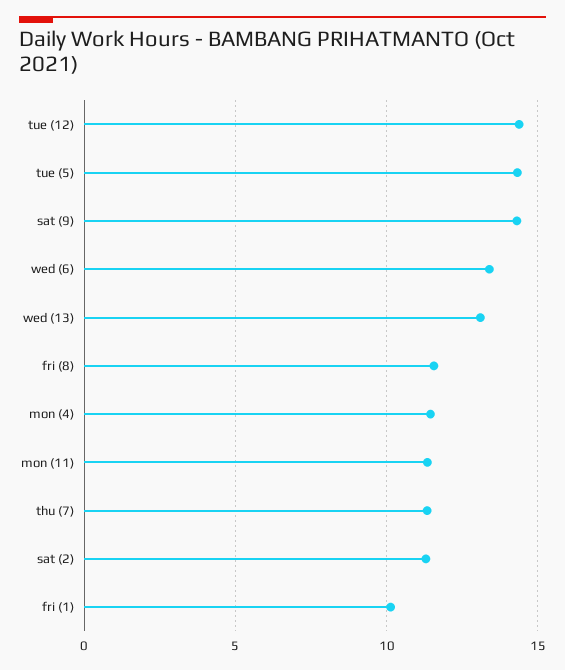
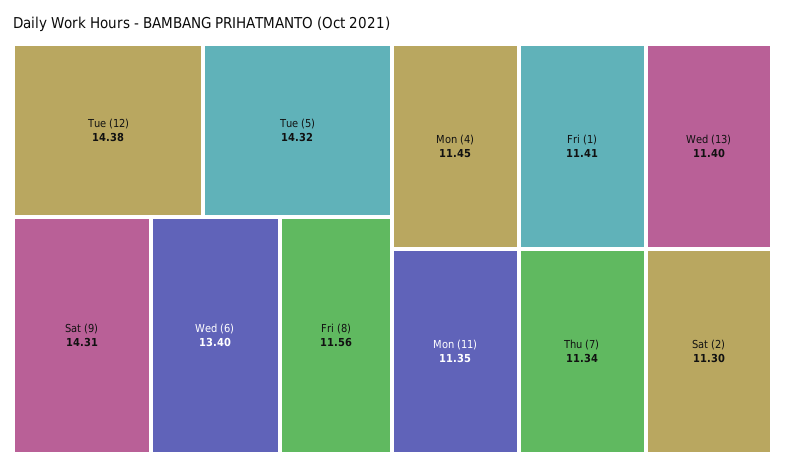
  {
    "tue (12)": 14.38,
    "tue (5)": 14.32,
    "sat (9)": 14.31,
    "wed (6)": 13.4,
-   "wed (13)": 13,
+   "wed (13)": 11.4,
    "fri (8)": 11.56,
    "mon (4)": 11.45,
    "mon (11)": 11.35,
    "thu (7)": 11.34,
    "sat (2)": 11.3,
-   "fri (1)": 10
+   "fri (1)": 11.41
  }

